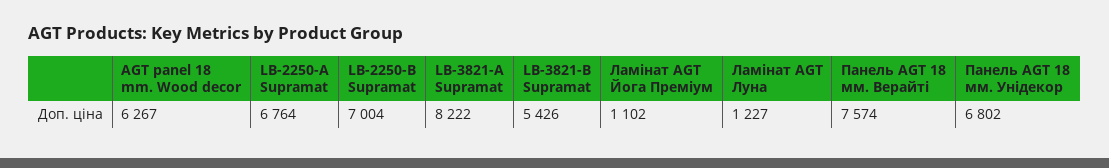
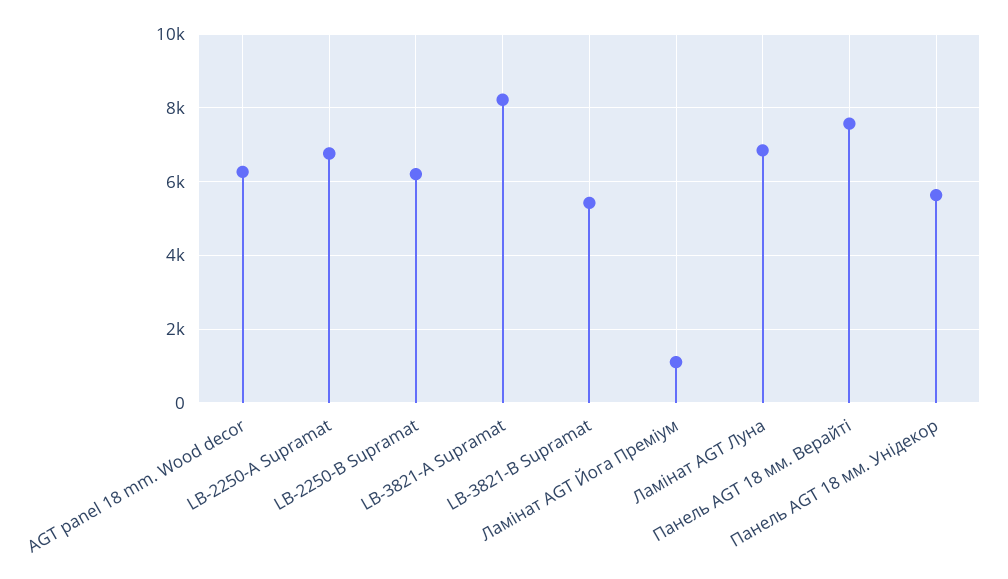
  {
    "AGT panel 18 mm. Wood decor": 6267,
    "LB-2250-А Supramat": 6764,
-   "LB-2250-В Supramat": 7004,
+   "LB-2250-В Supramat": 6200,
    "LB-3821-А Supramat": 8222,
    "LB-3821-В Supramat": 5426,
    "Ламінат AGT Йога Преміум": 1102,
-   "Ламінат AGT Луна": 1227,
+   "Ламінат AGT Луна": 6800,
    "Панель AGT 18 мм. Верайті": 7574,
-   "Панель AGT 18 мм. Унідекор": 6802
+   "Панель AGT 18 мм. Унідекор": 5600
  }

